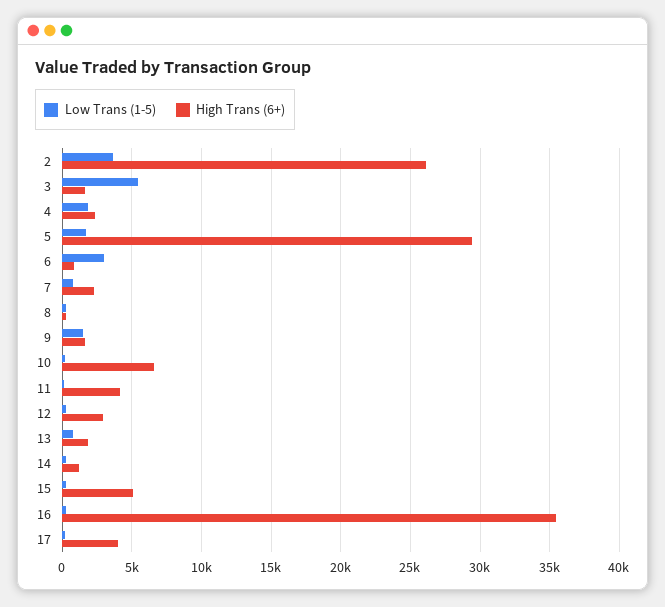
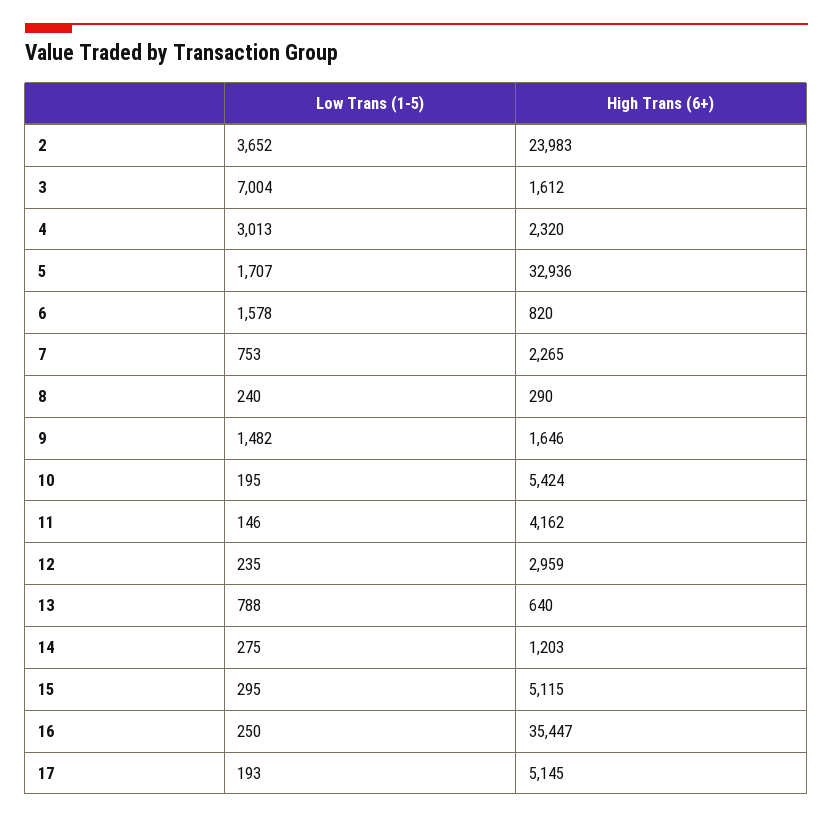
  {
    "Low Trans (1-5)": {
      "2": 3652,
-     "3": 5500,
+     "3": 7004,
-     "4": 2000,
+     "4": 3013,
      "5": 1707,
-     "6": 3000,
+     "6": 1578,
      "7": 753,
      "8": 240,
      "9": 1482,
      "10": 195,
      "11": 146,
      "12": 235,
      "13": 788,
      "14": 275,
      "15": 295,
      "16": 250,
      "17": 193
    },
    "High Trans (6+)": {
-     "2": 26000,
+     "2": 23983,
      "3": 1612,
      "4": 2320,
-     "5": 29500,
+     "5": 32936,
      "6": 820,
      "7": 2265,
      "8": 290,
      "9": 1646,
-     "10": 6500,
+     "10": 5424,
      "11": 4162,
      "12": 2959,
-     "13": 2000,
+     "13": 640,
      "14": 1203,
      "15": 5115,
      "16": 35447,
-     "17": 4000
+     "17": 5145
    }
  }

